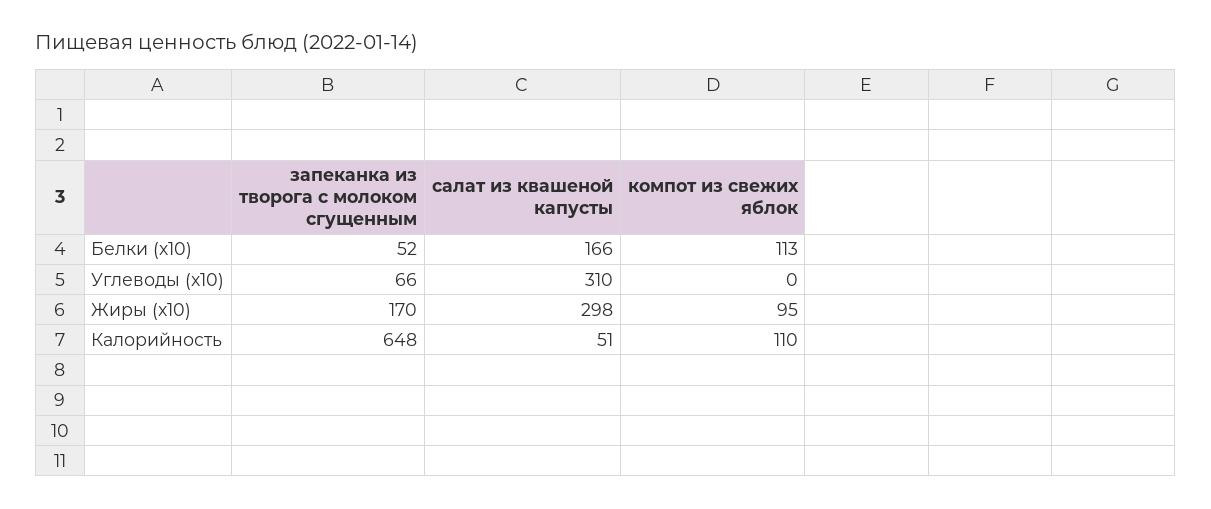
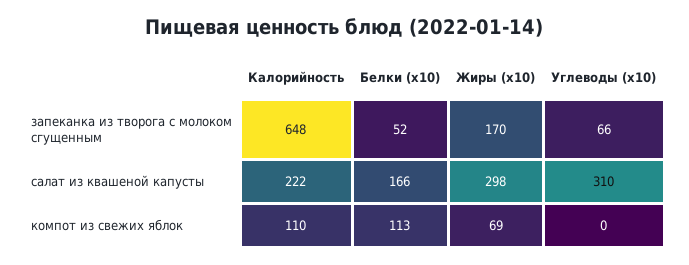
  {
    "запеканка из творога с молоком сгущенным": {
      "Белки (x10)": 52,
      "Углеводы (x10)": 66,
      "Жиры (x10)": 170,
      "Калорийность": 648
    },
    "салат из квашеной капусты": {
      "Белки (x10)": 166,
      "Углеводы (x10)": 310,
      "Жиры (x10)": 298,
-     "Калорийность": 51
+     "Калорийность": 222
    },
    "компот из свежих яблок": {
      "Белки (x10)": 113,
      "Углеводы (x10)": 0,
-     "Жиры (x10)": 95,
+     "Жиры (x10)": 69,
      "Калорийность": 110
    }
  }

